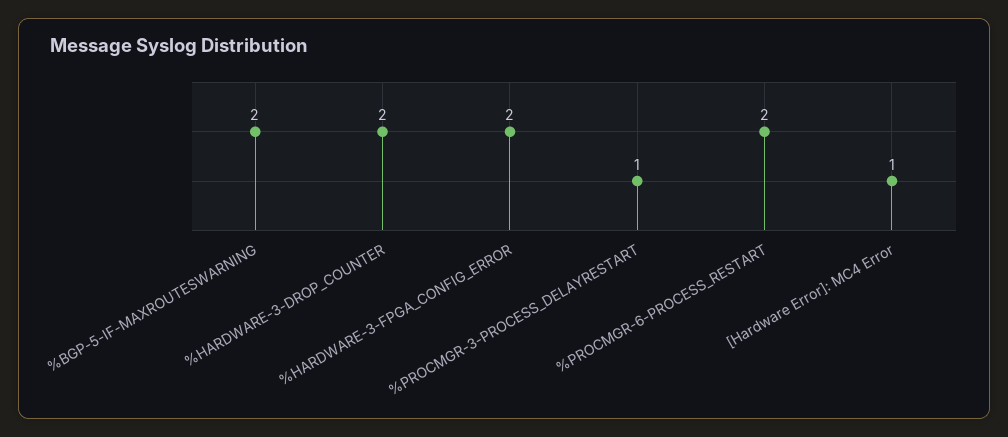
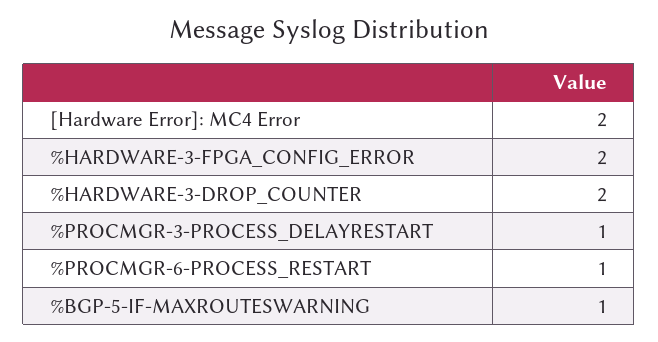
  {
-   "%BGP-5-IF-MAXROUTESWARNING": 2,
+   "%BGP-5-IF-MAXROUTESWARNING": 1,
    "%HARDWARE-3-DROP_COUNTER": 2,
    "%HARDWARE-3-FPGA_CONFIG_ERROR": 2,
    "%PROCMGR-3-PROCESS_DELAYRESTART": 1,
-   "%PROCMGR-6-PROCESS_RESTART": 2,
+   "%PROCMGR-6-PROCESS_RESTART": 1,
-   "[Hardware Error]: MC4 Error": 1
+   "[Hardware Error]: MC4 Error": 2
  }

